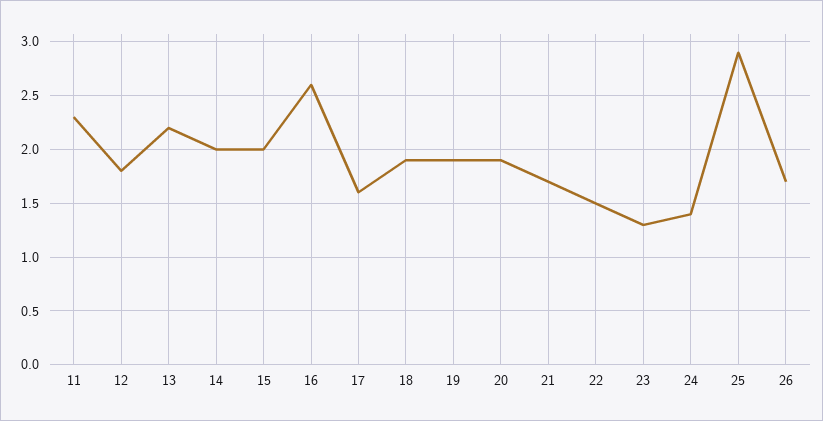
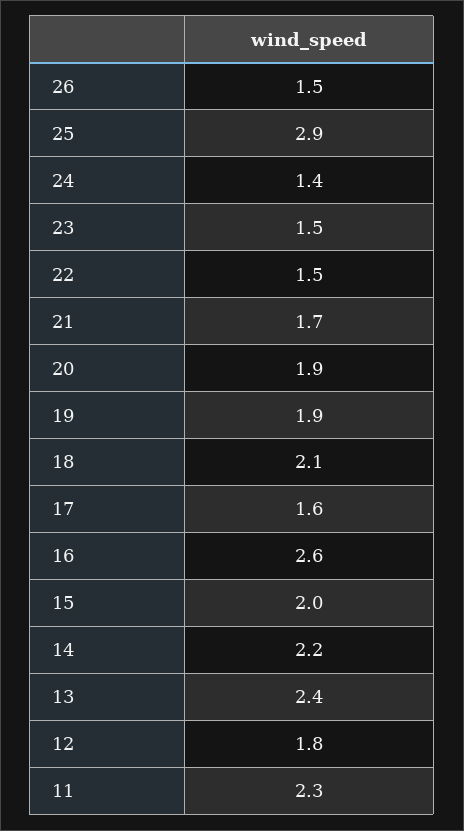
  {
    "11": 2.3,
    "12": 1.8,
-   "13": 2.2,
+   "13": 2.4,
-   "14": 2,
+   "14": 2.2,
    "15": 2,
    "16": 2.6,
    "17": 1.6,
-   "18": 1.9,
+   "18": 2.1,
    "19": 1.9,
    "20": 1.9,
    "21": 1.7,
    "22": 1.5,
-   "23": 1.3,
+   "23": 1.5,
    "24": 1.4,
    "25": 2.9,
-   "26": 1.7
+   "26": 1.5
  }

